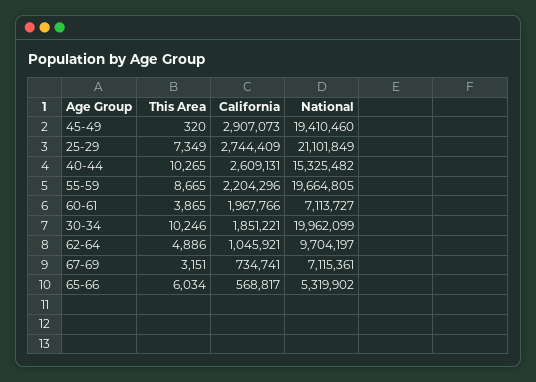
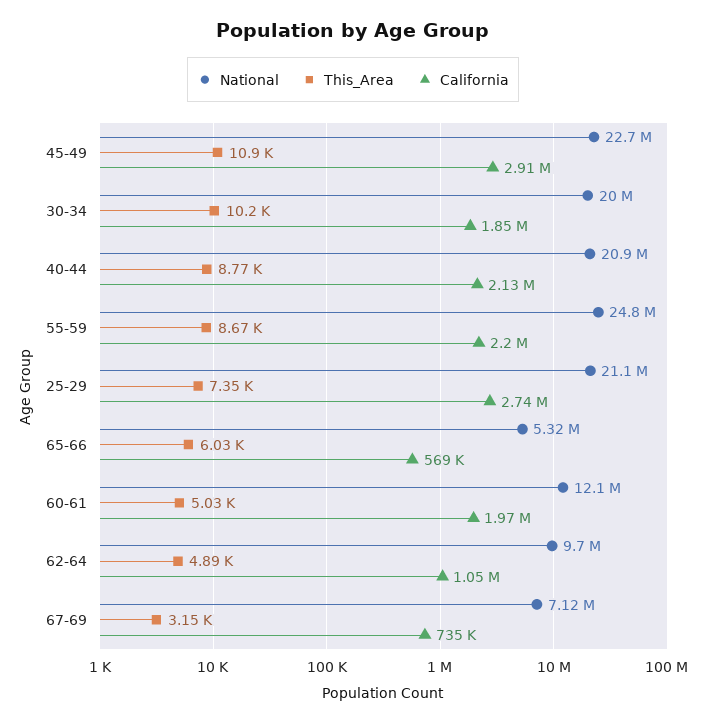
  {
    "This Area": {
-     "45-49": 320,
+     "45-49": 10900,
      "25-29": 7349,
-     "40-44": 10265,
+     "40-44": 8770,
      "55-59": 8665,
-     "60-61": 3865,
+     "60-61": 5030,
      "30-34": 10246,
      "62-64": 4886,
      "67-69": 3151,
      "65-66": 6034
    },
    "California": {
      "45-49": 2907073,
      "25-29": 2744409,
-     "40-44": 2609131,
+     "40-44": 2130000,
      "55-59": 2204296,
      "60-61": 1967766,
      "30-34": 1851221,
      "62-64": 1045921,
      "67-69": 734741,
      "65-66": 568817
    },
    "National": {
-     "45-49": 19410460,
+     "45-49": 22700000,
      "25-29": 21101849,
-     "40-44": 15325482,
+     "40-44": 20900000,
-     "55-59": 19664805,
+     "55-59": 24800000,
-     "60-61": 7113727,
+     "60-61": 12100000,
      "30-34": 19962099,
      "62-64": 9704197,
      "67-69": 7115361,
      "65-66": 5319902
    }
  }

